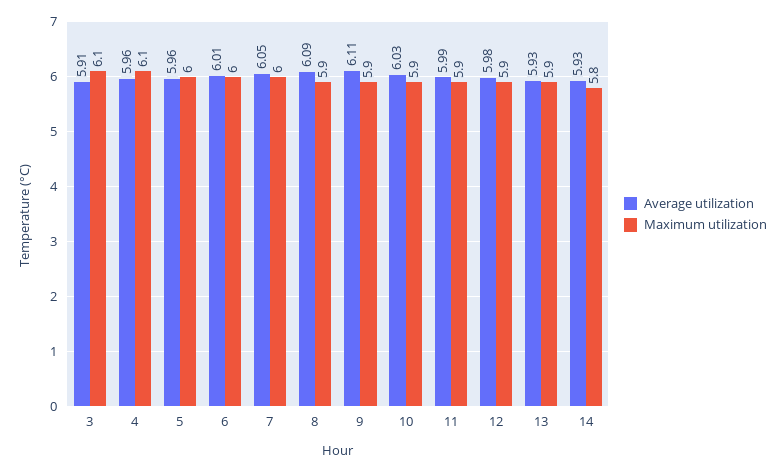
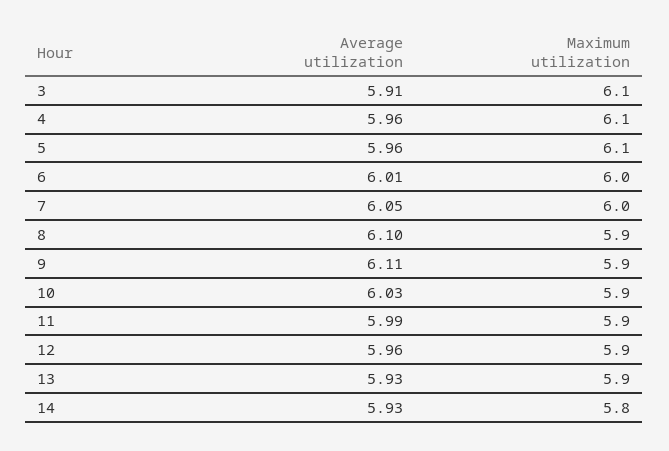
  {
    "Average utilization": {
      "3": 5.91,
      "4": 5.96,
      "5": 5.96,
      "6": 6.01,
      "7": 6.05,
-     "8": 6.09,
+     "8": 6.1,
      "9": 6.11,
      "10": 6.03,
      "11": 5.99,
-     "12": 5.98,
+     "12": 5.96,
      "13": 5.93,
      "14": 5.93
    },
    "Maximum utilization": {
      "3": 6.1,
      "4": 6.1,
-     "5": 6,
+     "5": 6.1,
      "6": 6,
      "7": 6,
      "8": 5.9,
      "9": 5.9,
      "10": 5.9,
      "11": 5.9,
      "12": 5.9,
      "13": 5.9,
      "14": 5.8
    }
  }

